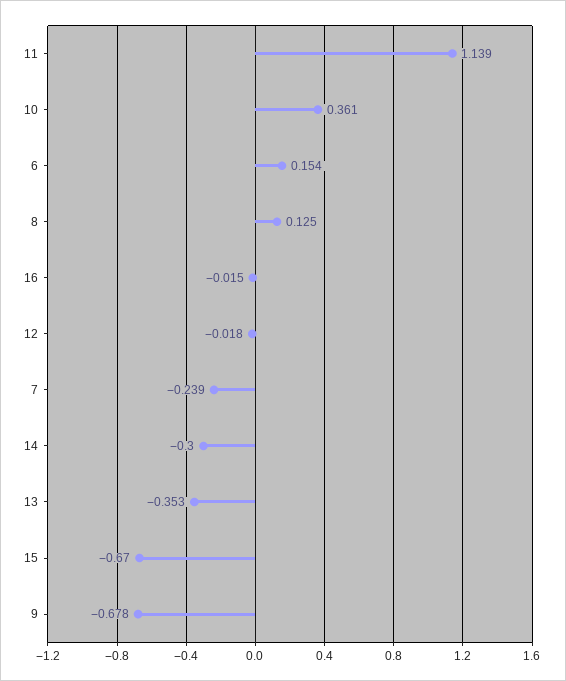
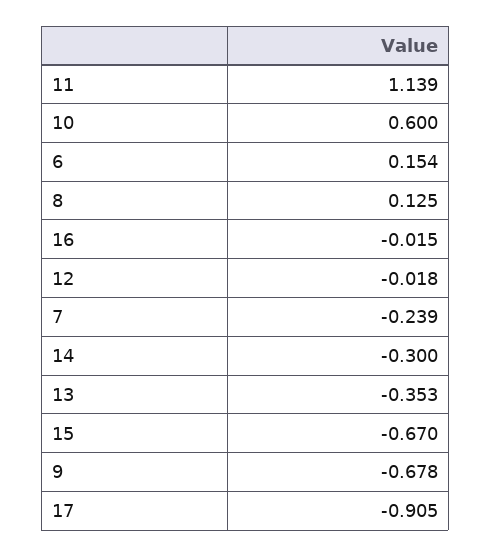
  {
    "11": 1.139,
-   "10": 0.361,
+   "10": 0.6,
    "6": 0.154,
    "8": 0.125,
    "16": -0.015,
    "12": -0.018,
    "7": -0.239,
    "14": -0.3,
    "13": -0.353,
    "15": -0.67,
-   "9": -0.678
+   "9": -0.678,
+   "17": -0.905
  }

